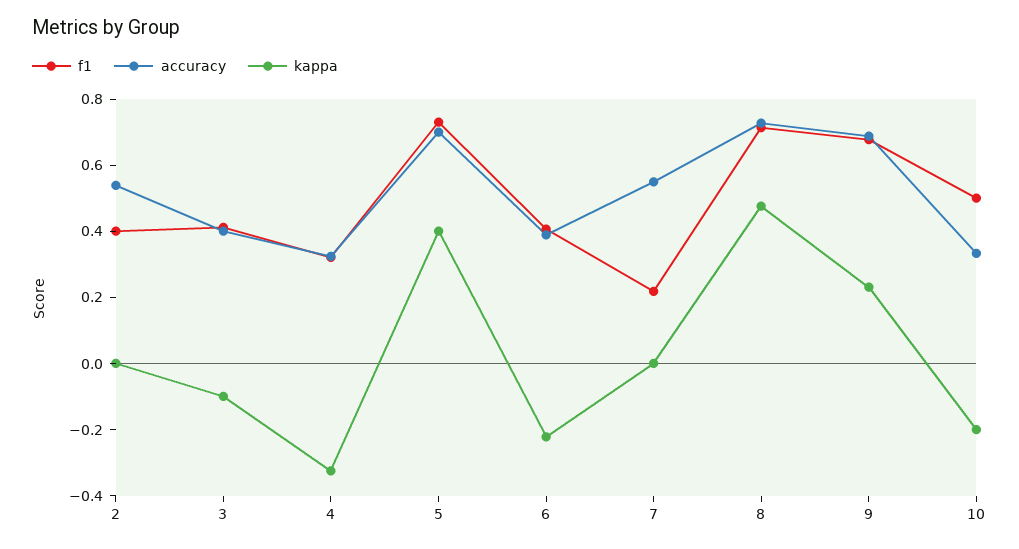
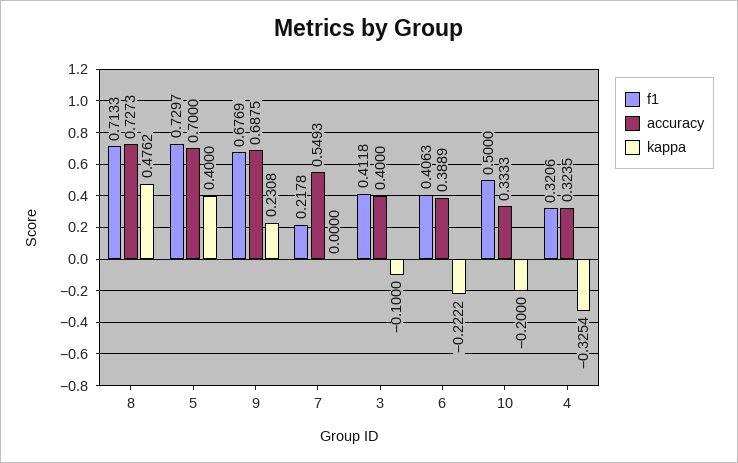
  {
    "f1": {
-     "2": 0.4,
      "3": 0.4118,
      "4": 0.3206,
      "5": 0.7297,
      "6": 0.4063,
      "7": 0.2178,
      "8": 0.7133,
      "9": 0.6769,
      "10": 0.5
    },
    "accuracy": {
-     "2": 0.55,
      "3": 0.4,
      "4": 0.3235,
      "5": 0.7,
      "6": 0.3889,
      "7": 0.5493,
      "8": 0.7273,
      "9": 0.6875,
      "10": 0.3333
    },
    "kappa": {
-     "2": 0,
      "3": -0.1,
      "4": -0.3254,
      "5": 0.4,
      "6": -0.2222,
      "7": 0,
      "8": 0.4762,
      "9": 0.2308,
      "10": -0.2
    }
  }

